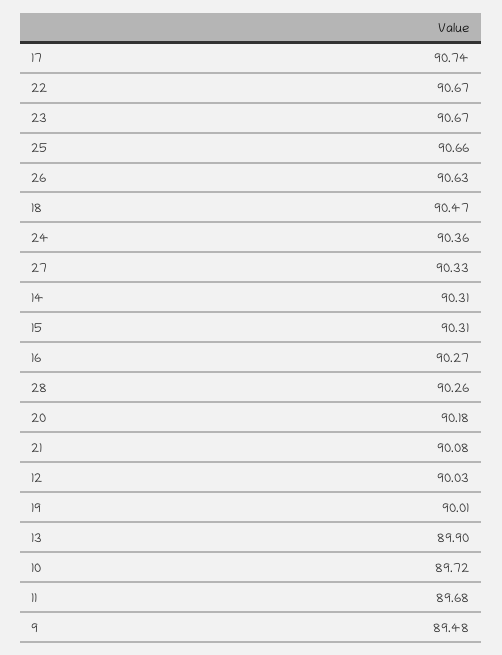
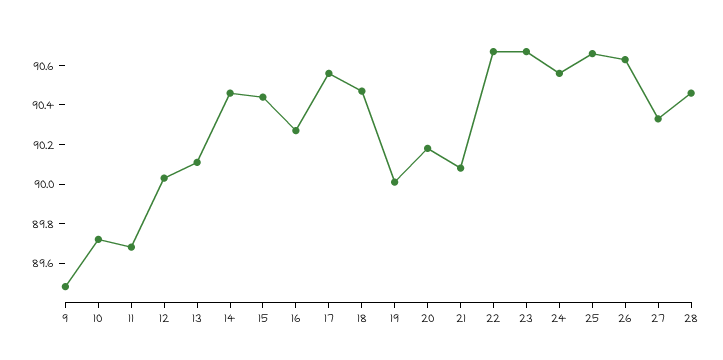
  {
-   "17": 90.74,
+   "17": 90.55,
    "22": 90.67,
    "23": 90.67,
    "25": 90.66,
    "26": 90.63,
    "18": 90.47,
-   "24": 90.36,
+   "24": 90.55,
    "27": 90.33,
-   "14": 90.31,
+   "14": 90.45,
-   "15": 90.31,
+   "15": 90.45,
    "16": 90.27,
-   "28": 90.26,
+   "28": 90.45,
    "20": 90.18,
    "21": 90.08,
    "12": 90.03,
    "19": 90.01,
-   "13": 89.9,
+   "13": 90.1,
    "10": 89.72,
    "11": 89.68,
    "9": 89.48
  }

